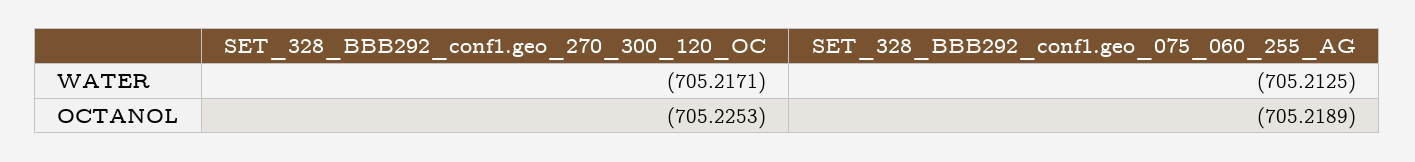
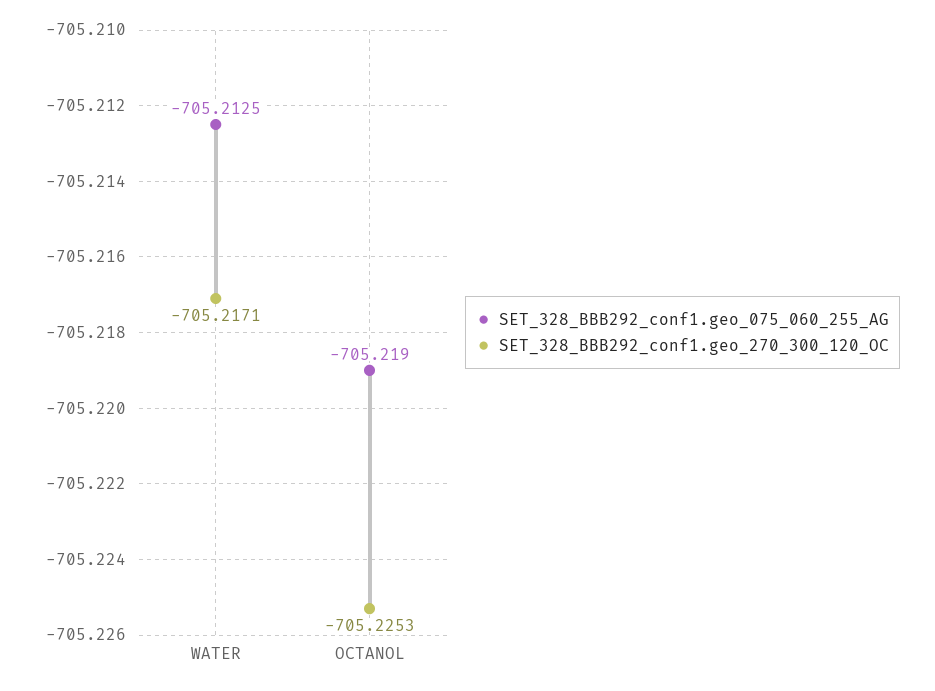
  {
    "SET_328_BBB292_conf1.geo_270_300_120_OC": {
      "WATER": -705.2171,
      "OCTANOL": -705.2253
    },
    "SET_328_BBB292_conf1.geo_075_060_255_AG": {
      "WATER": -705.2125,
-     "OCTANOL": -705.2189
+     "OCTANOL": -705.219
    }
  }

